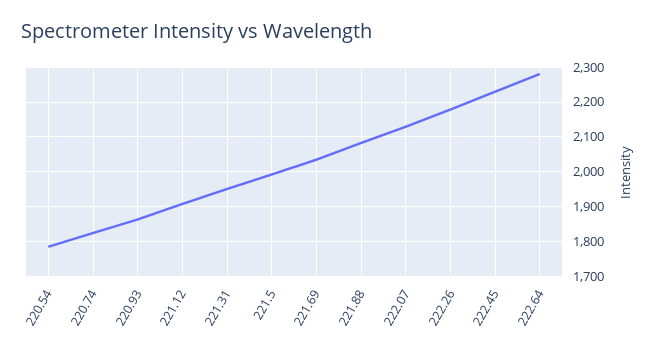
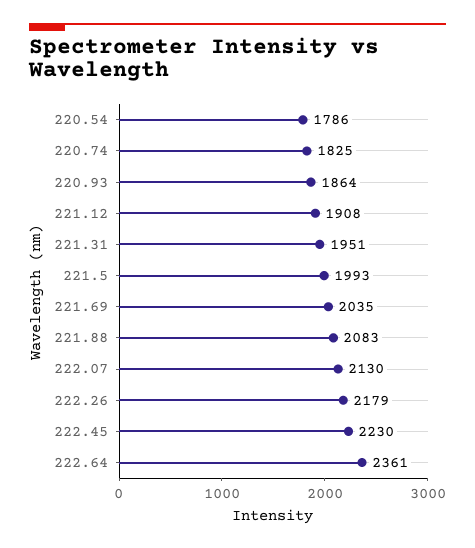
  {
    "220.54": 1786,
    "220.74": 1825,
    "220.93": 1864,
    "221.12": 1908,
    "221.31": 1951,
    "221.5": 1993,
    "221.69": 2035,
    "221.88": 2083,
    "222.07": 2130,
    "222.26": 2179,
    "222.45": 2230,
-   "222.64": 2280
+   "222.64": 2361
  }

